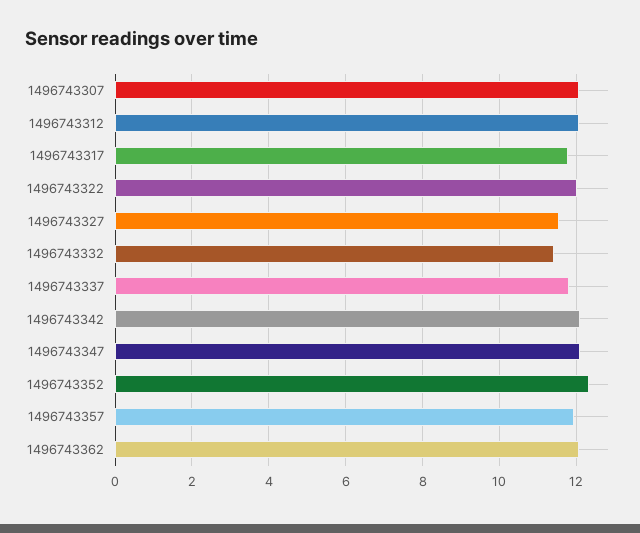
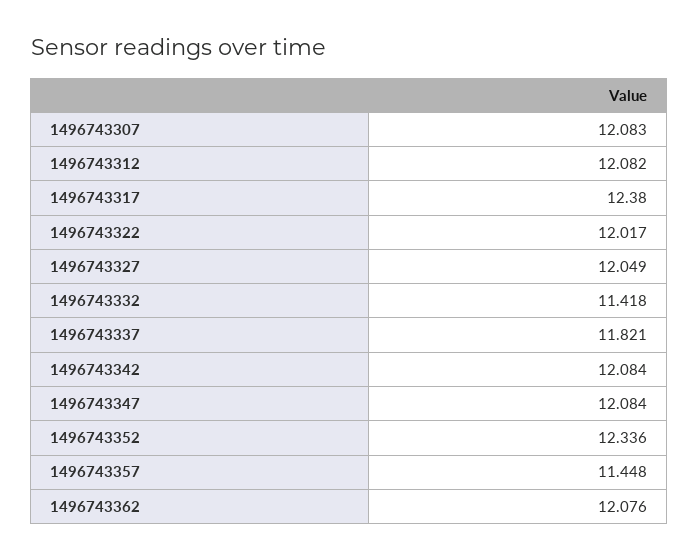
  {
    "1496743307": 12.083,
    "1496743312": 12.082,
-   "1496743317": 11.8,
+   "1496743317": 12.38,
    "1496743322": 12.017,
-   "1496743327": 11.6,
+   "1496743327": 12.049,
    "1496743332": 11.418,
    "1496743337": 11.821,
    "1496743342": 12.084,
    "1496743347": 12.084,
    "1496743352": 12.336,
-   "1496743357": 12,
+   "1496743357": 11.448,
    "1496743362": 12.076
  }

